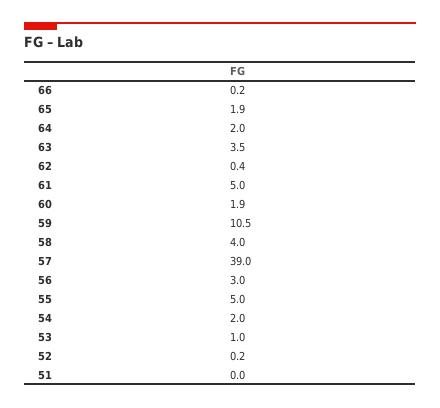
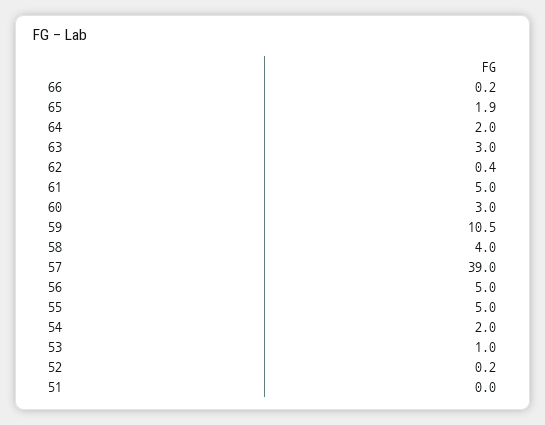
  {
    "66": 0.2,
    "65": 1.9,
    "64": 2,
-   "63": 3.5,
+   "63": 3,
    "62": 0.4,
    "61": 5,
-   "60": 1.9,
+   "60": 3,
    "59": 10.5,
    "58": 4,
    "57": 39,
-   "56": 3,
+   "56": 5,
    "55": 5,
    "54": 2,
    "53": 1,
    "52": 0.2,
    "51": 0
  }

